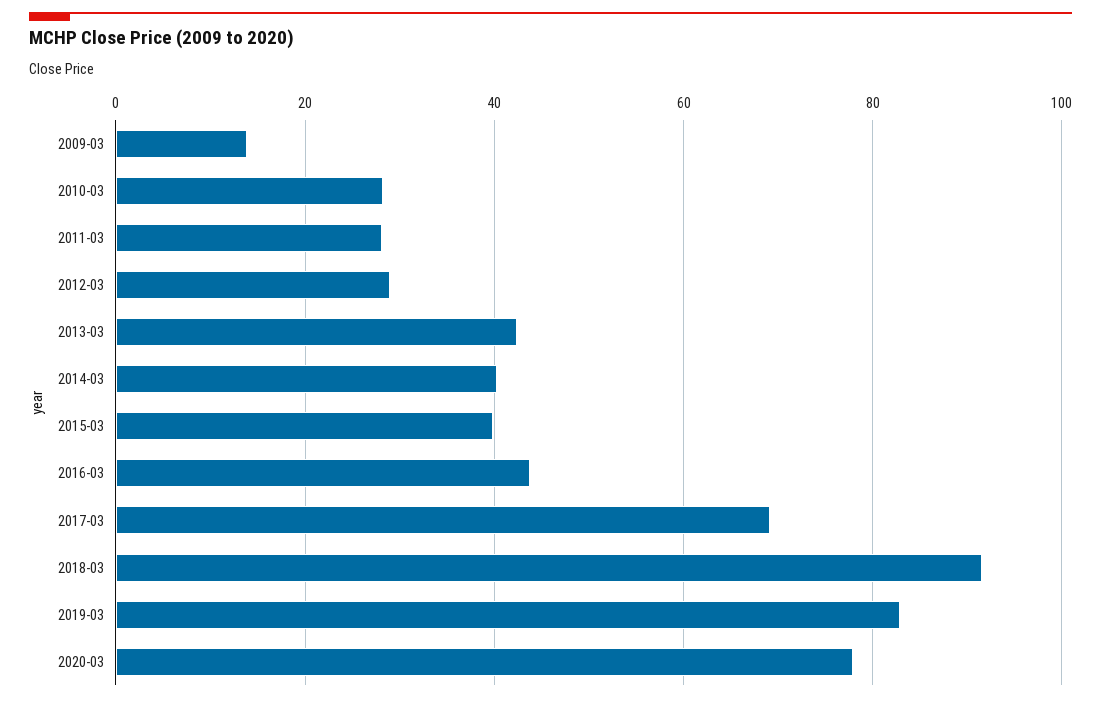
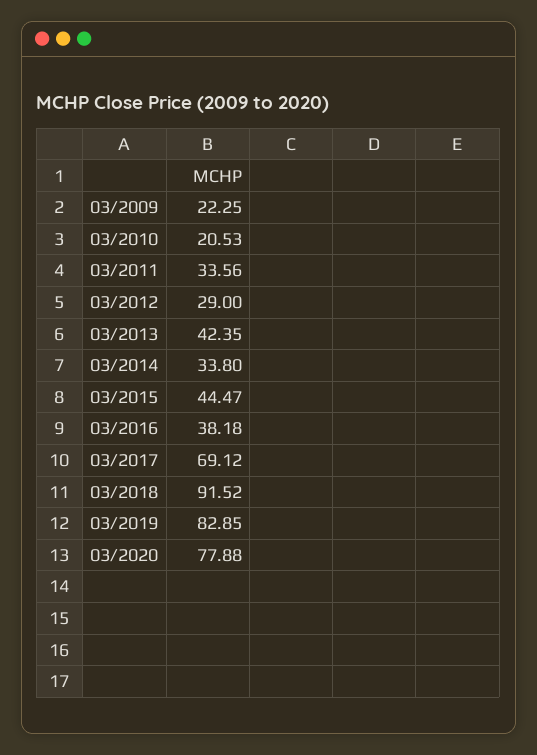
  {
-   "2009-03": 14,
+   "2009-03": 22.25,
-   "2010-03": 28,
+   "2010-03": 20.53,
-   "2011-03": 28,
+   "2011-03": 33.56,
    "2012-03": 29,
    "2013-03": 42.35,
-   "2014-03": 40,
+   "2014-03": 33.8,
-   "2015-03": 40,
+   "2015-03": 44.47,
-   "2016-03": 44,
+   "2016-03": 38.18,
    "2017-03": 69.12,
    "2018-03": 91.52,
    "2019-03": 82.85,
    "2020-03": 77.88
  }

